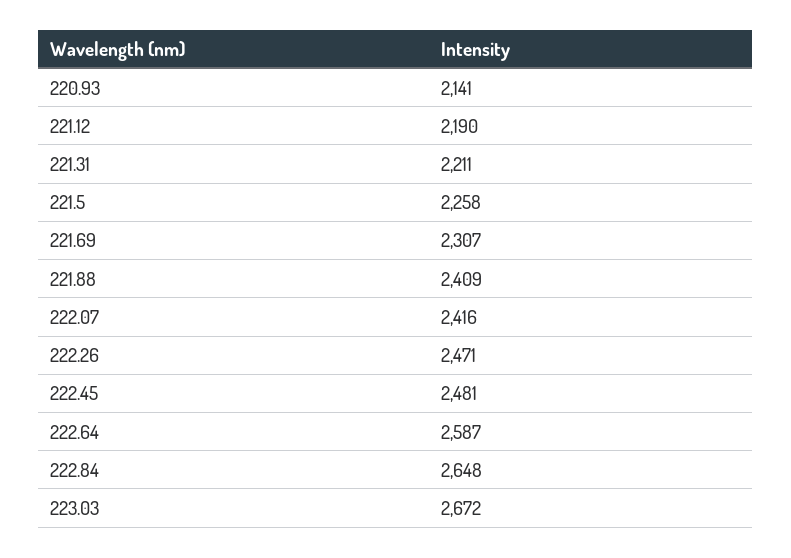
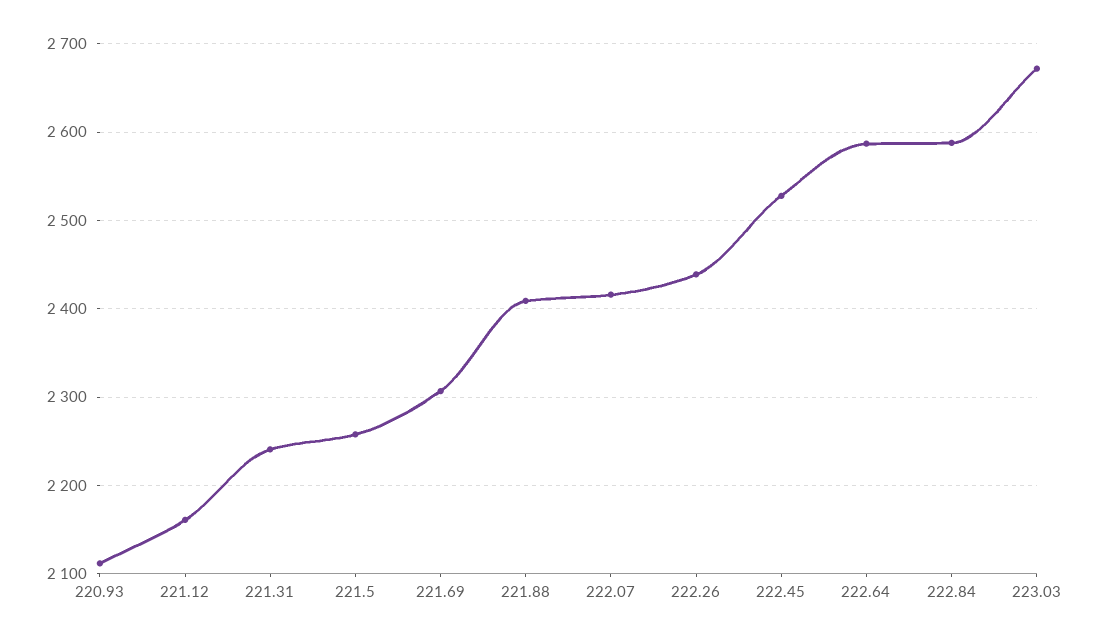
  {
-   "220.93": 2141,
+   "220.93": 2110,
-   "221.12": 2190,
+   "221.12": 2160,
-   "221.31": 2211,
+   "221.31": 2240,
    "221.5": 2258,
    "221.69": 2307,
    "221.88": 2409,
    "222.07": 2416,
-   "222.26": 2471,
+   "222.26": 2440,
-   "222.45": 2481,
+   "222.45": 2530,
    "222.64": 2587,
-   "222.84": 2648,
+   "222.84": 2590,
    "223.03": 2672
  }

